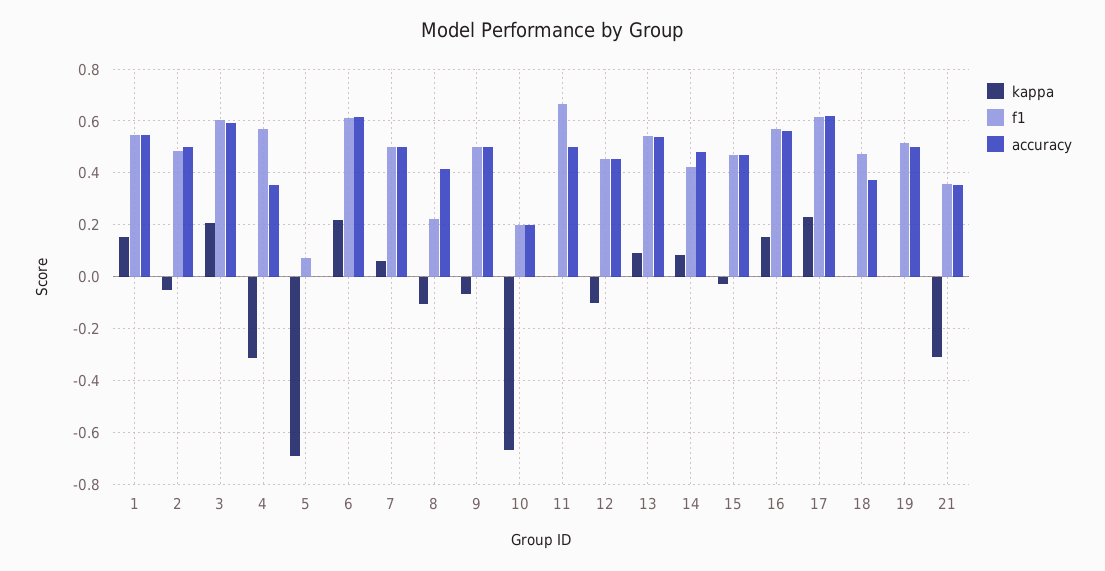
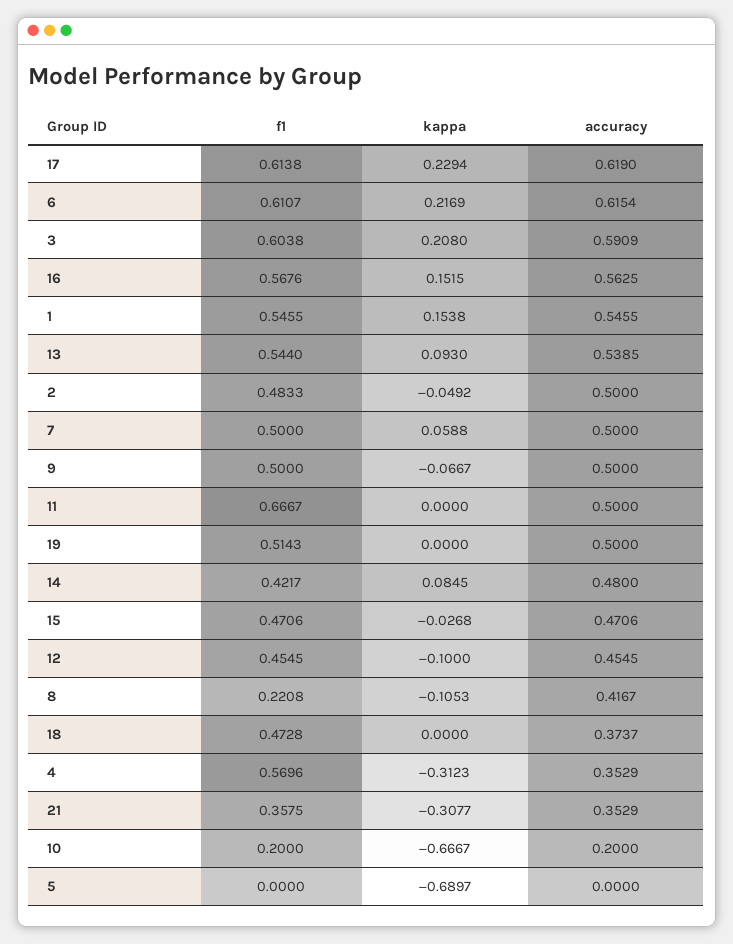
  {
    "kappa": {
      "1": 0.1538,
      "2": -0.0492,
      "3": 0.208,
      "4": -0.3123,
      "5": -0.6897,
      "6": 0.2169,
      "7": 0.0588,
      "8": -0.1053,
      "9": -0.0667,
      "10": -0.6667,
      "11": 0,
      "12": -0.1,
      "13": 0.093,
      "14": 0.0845,
      "15": -0.0268,
      "16": 0.1515,
      "17": 0.2294,
      "18": 0,
      "19": 0,
      "21": -0.3077
    },
    "f1": {
      "1": 0.5455,
      "2": 0.4833,
      "3": 0.6038,
      "4": 0.5696,
-     "5": 0.075,
+     "5": 0,
      "6": 0.6107,
      "7": 0.5,
      "8": 0.2208,
      "9": 0.5,
      "10": 0.2,
      "11": 0.6667,
      "12": 0.4545,
      "13": 0.544,
      "14": 0.4217,
      "15": 0.4706,
      "16": 0.5676,
      "17": 0.6138,
      "18": 0.4728,
      "19": 0.5143,
      "21": 0.3575
    },
    "accuracy": {
      "1": 0.5455,
      "2": 0.5,
      "3": 0.5909,
      "4": 0.3529,
      "5": 0,
      "6": 0.6154,
      "7": 0.5,
      "8": 0.4167,
      "9": 0.5,
      "10": 0.2,
      "11": 0.5,
      "12": 0.4545,
      "13": 0.5385,
      "14": 0.48,
      "15": 0.4706,
      "16": 0.5625,
      "17": 0.619,
      "18": 0.3737,
      "19": 0.5,
      "21": 0.3529
    }
  }

